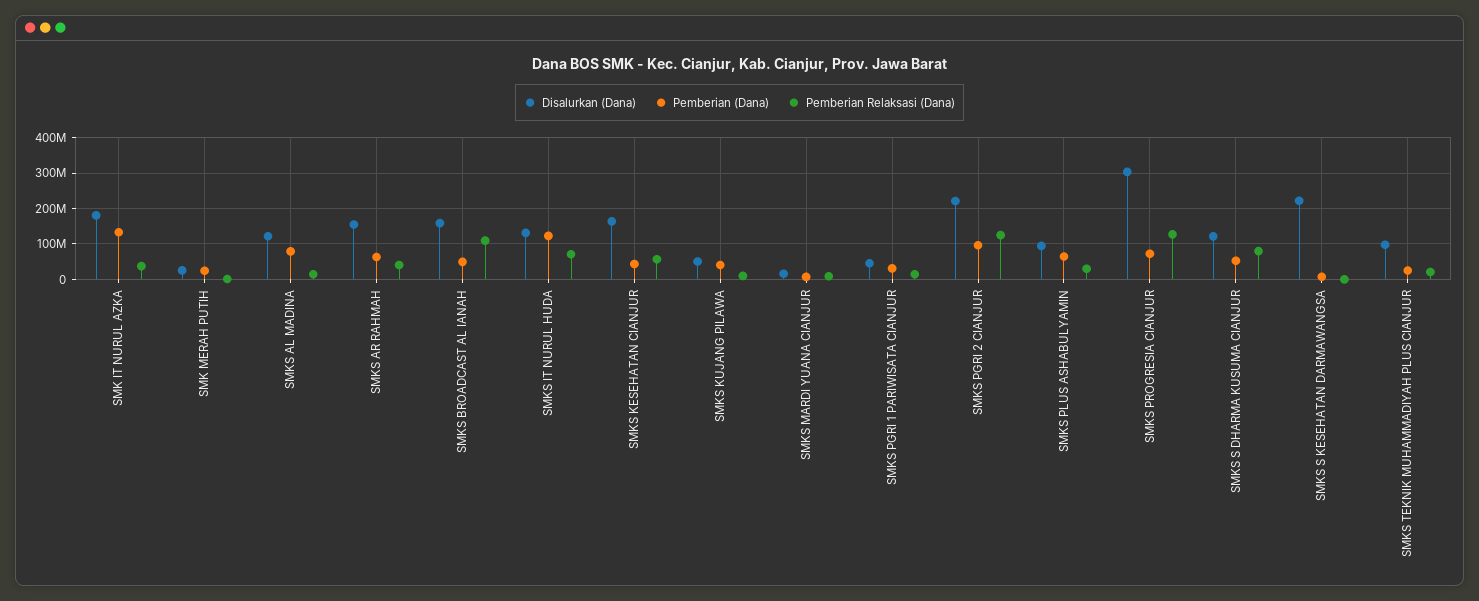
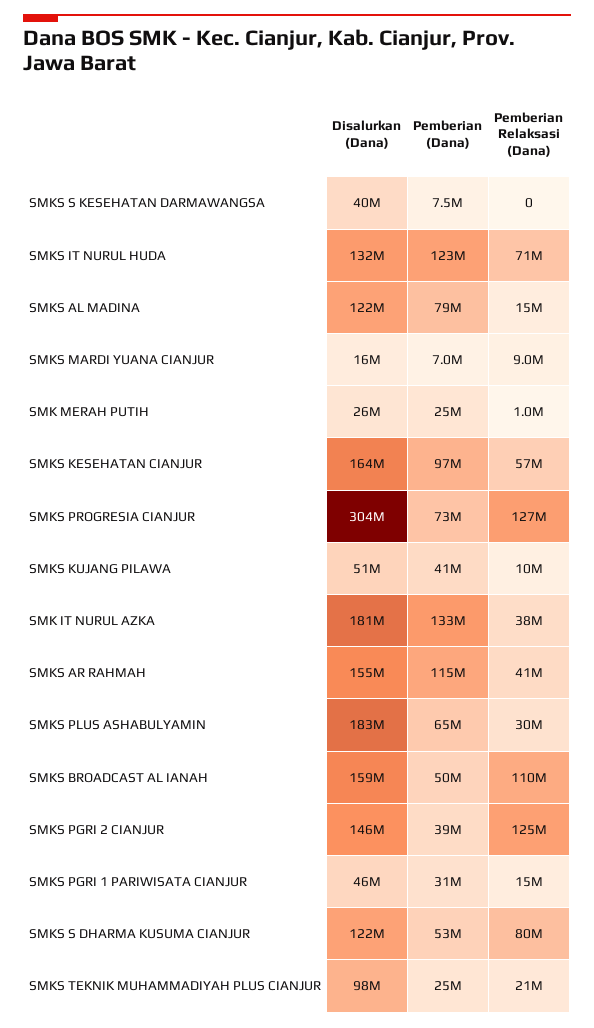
  {
    "Disalurkan (Dana)": {
      "SMK IT NURUL AZKA": 181000000,
      "SMK MERAH PUTIH": 26000000,
      "SMKS AL MADINA": 122000000,
      "SMKS AR RAHMAH": 155000000,
      "SMKS BROADCAST AL IANAH": 159000000,
      "SMKS IT NURUL HUDA": 132000000,
      "SMKS KESEHATAN CIANJUR": 164000000,
      "SMKS KUJANG PILAWA": 51000000,
      "SMKS MARDI YUANA CIANJUR": 16000000,
      "SMKS PGRI 1 PARIWISATA CIANJUR": 46000000,
-     "SMKS PGRI 2 CIANJUR": 220000000,
+     "SMKS PGRI 2 CIANJUR": 146000000,
-     "SMKS PLUS ASHABULYAMIN": 100000000,
+     "SMKS PLUS ASHABULYAMIN": 183000000,
      "SMKS PROGRESIA CIANJUR": 304000000,
      "SMKS S DHARMA KUSUMA CIANJUR": 122000000,
-     "SMKS S KESEHATAN DARMAWANGSA": 220000000,
+     "SMKS S KESEHATAN DARMAWANGSA": 40000000,
      "SMKS TEKNIK MUHAMMADIYAH PLUS CIANJUR": 98000000
    },
    "Pemberian (Dana)": {
      "SMK IT NURUL AZKA": 133000000,
      "SMK MERAH PUTIH": 25000000,
      "SMKS AL MADINA": 79000000,
-     "SMKS AR RAHMAH": 60000000,
+     "SMKS AR RAHMAH": 115000000,
      "SMKS BROADCAST AL IANAH": 50000000,
      "SMKS IT NURUL HUDA": 123000000,
-     "SMKS KESEHATAN CIANJUR": 40000000,
+     "SMKS KESEHATAN CIANJUR": 97000000,
      "SMKS KUJANG PILAWA": 41000000,
      "SMKS MARDI YUANA CIANJUR": 7000000,
      "SMKS PGRI 1 PARIWISATA CIANJUR": 31000000,
-     "SMKS PGRI 2 CIANJUR": 100000000,
+     "SMKS PGRI 2 CIANJUR": 39000000,
      "SMKS PLUS ASHABULYAMIN": 65000000,
      "SMKS PROGRESIA CIANJUR": 73000000,
      "SMKS S DHARMA KUSUMA CIANJUR": 53000000,
      "SMKS S KESEHATAN DARMAWANGSA": 7500000,
      "SMKS TEKNIK MUHAMMADIYAH PLUS CIANJUR": 25000000
    },
    "Pemberian Relaksasi (Dana)": {
      "SMK IT NURUL AZKA": 38000000,
      "SMK MERAH PUTIH": 1000000,
      "SMKS AL MADINA": 15000000,
      "SMKS AR RAHMAH": 41000000,
      "SMKS BROADCAST AL IANAH": 110000000,
      "SMKS IT NURUL HUDA": 71000000,
      "SMKS KESEHATAN CIANJUR": 57000000,
      "SMKS KUJANG PILAWA": 10000000,
      "SMKS MARDI YUANA CIANJUR": 9000000,
      "SMKS PGRI 1 PARIWISATA CIANJUR": 15000000,
      "SMKS PGRI 2 CIANJUR": 125000000,
      "SMKS PLUS ASHABULYAMIN": 30000000,
      "SMKS PROGRESIA CIANJUR": 127000000,
      "SMKS S DHARMA KUSUMA CIANJUR": 80000000,
      "SMKS S KESEHATAN DARMAWANGSA": 0,
      "SMKS TEKNIK MUHAMMADIYAH PLUS CIANJUR": 21000000
    }
  }

